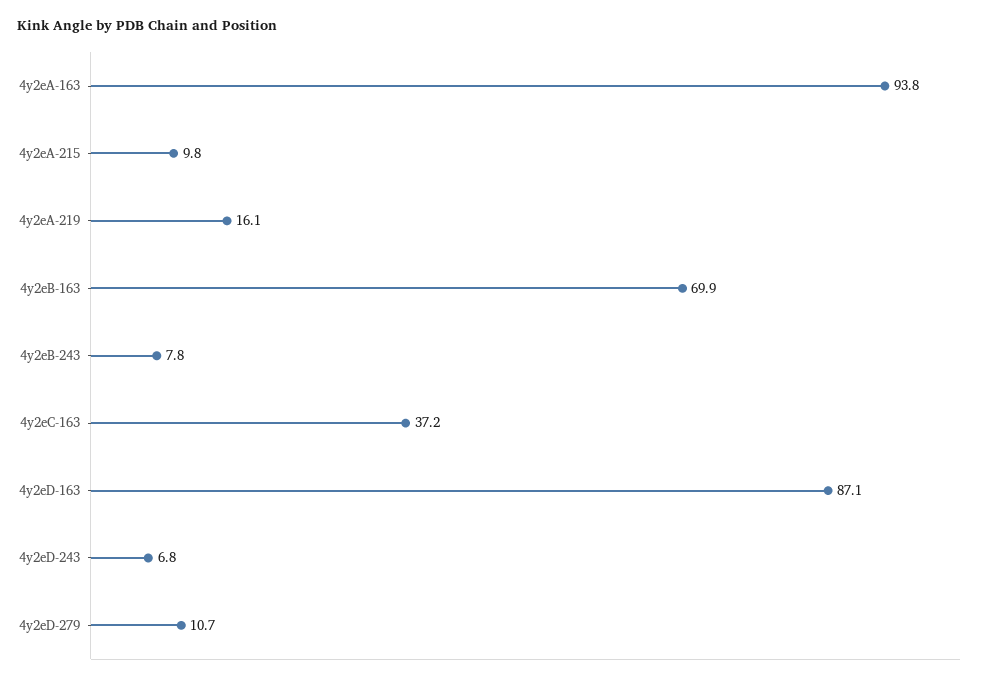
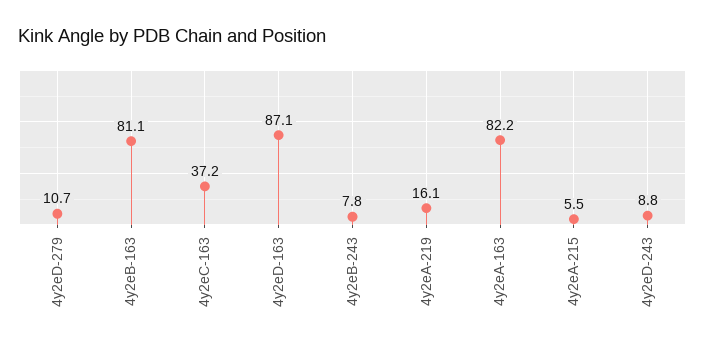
  {
-   "4y2eA-163": 93.8,
+   "4y2eA-163": 82.2,
-   "4y2eA-215": 9.8,
+   "4y2eA-215": 5.5,
    "4y2eA-219": 16.1,
-   "4y2eB-163": 69.9,
+   "4y2eB-163": 81.1,
    "4y2eB-243": 7.8,
    "4y2eC-163": 37.2,
    "4y2eD-163": 87.1,
-   "4y2eD-243": 6.8,
+   "4y2eD-243": 8.8,
    "4y2eD-279": 10.7
  }

